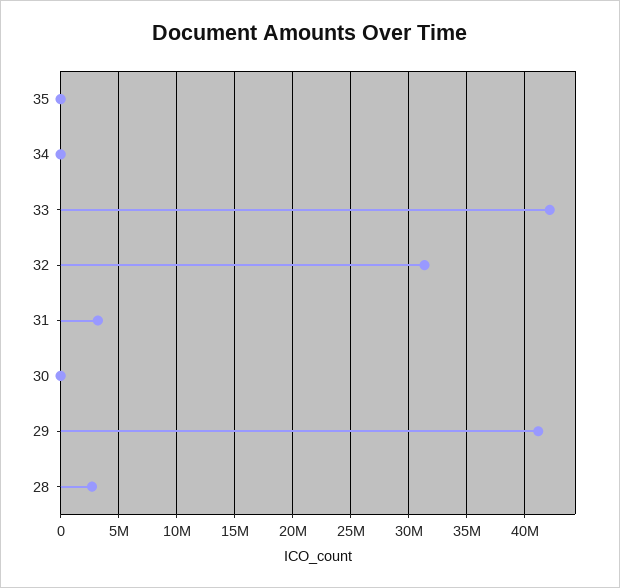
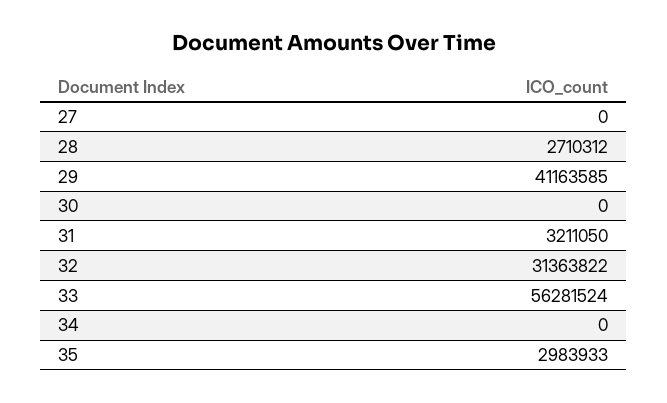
  {
-   "35": 0,
+   "35": 2983933,
    "34": 0,
-   "33": 42000000,
+   "33": 56281524,
    "32": 31363822,
    "31": 3211050,
    "30": 0,
    "29": 41163585,
-   "28": 2710312
+   "28": 2710312,
+   "27": 0
  }

